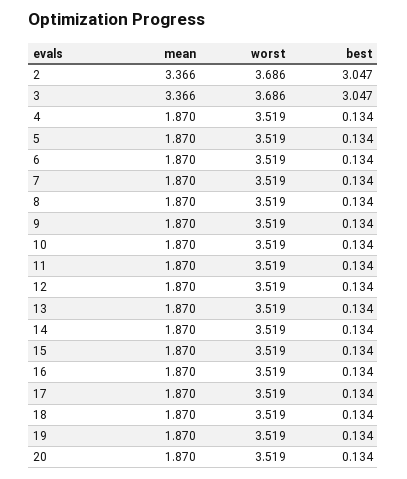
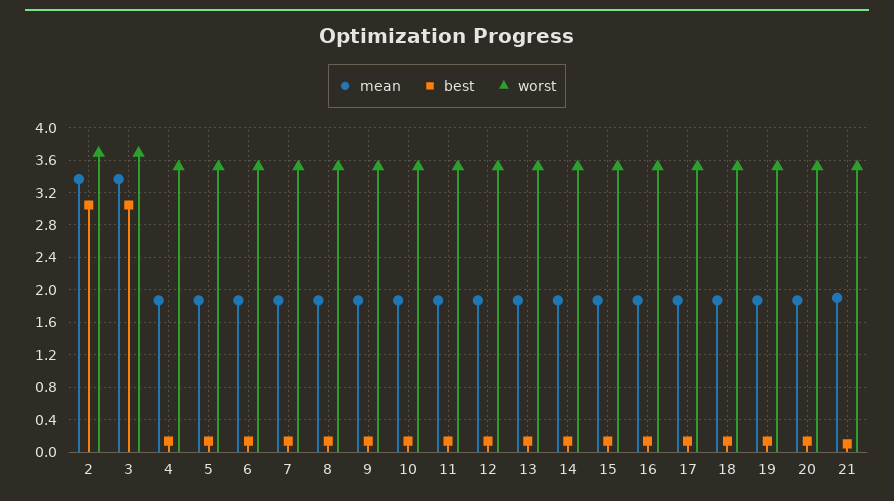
  {
    "mean": {
      "2": 3.366,
      "3": 3.366,
      "4": 1.87,
      "5": 1.87,
      "6": 1.87,
      "7": 1.87,
      "8": 1.87,
      "9": 1.87,
      "10": 1.87,
      "11": 1.87,
      "12": 1.87,
      "13": 1.87,
      "14": 1.87,
      "15": 1.87,
      "16": 1.87,
      "17": 1.87,
      "18": 1.87,
      "19": 1.87,
-     "20": 1.87
+     "20": 1.87,
+     "21": 1.9
    },
    "worst": {
      "2": 3.686,
      "3": 3.686,
      "4": 3.519,
      "5": 3.519,
      "6": 3.519,
      "7": 3.519,
      "8": 3.519,
      "9": 3.519,
      "10": 3.519,
      "11": 3.519,
      "12": 3.519,
      "13": 3.519,
      "14": 3.519,
      "15": 3.519,
      "16": 3.519,
      "17": 3.519,
      "18": 3.519,
      "19": 3.519,
-     "20": 3.519
+     "20": 3.519,
+     "21": 3.5
    },
    "best": {
      "2": 3.047,
      "3": 3.047,
      "4": 0.134,
      "5": 0.134,
      "6": 0.134,
      "7": 0.134,
      "8": 0.134,
      "9": 0.134,
      "10": 0.134,
      "11": 0.134,
      "12": 0.134,
      "13": 0.134,
      "14": 0.134,
      "15": 0.134,
      "16": 0.134,
      "17": 0.134,
      "18": 0.134,
      "19": 0.134,
-     "20": 0.134
+     "20": 0.134,
+     "21": 0.1
    }
  }

